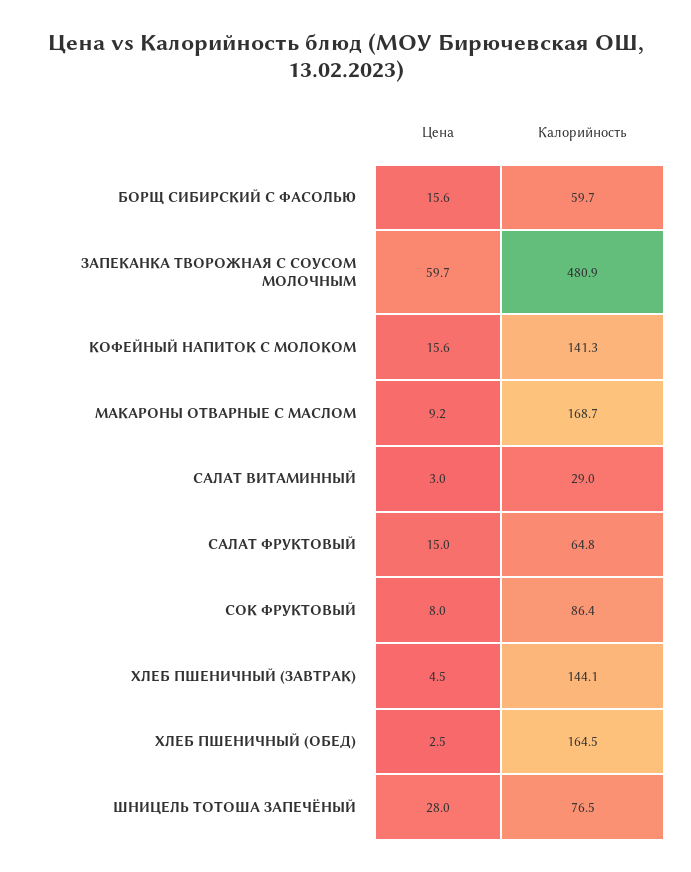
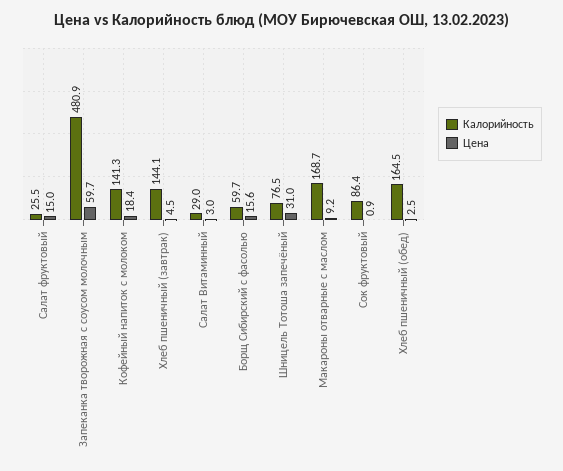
  {
    "Цена": {
      "БОРЩ СИБИРСКИЙ С ФАСОЛЬЮ": 15.6,
      "ЗАПЕКАНКА ТВОРОЖНАЯ С СОУСОМ МОЛОЧНЫМ": 59.7,
-     "КОФЕЙНЫЙ НАПИТОК С МОЛОКОМ": 15.6,
+     "КОФЕЙНЫЙ НАПИТОК С МОЛОКОМ": 18.4,
      "МАКАРОНЫ ОТВАРНЫЕ С МАСЛОМ": 9.2,
      "САЛАТ ВИТАМИННЫЙ": 3,
      "САЛАТ ФРУКТОВЫЙ": 15,
-     "СОК ФРУКТОВЫЙ": 8,
+     "СОК ФРУКТОВЫЙ": 0.9,
      "ХЛЕБ ПШЕНИЧНЫЙ (ЗАВТРАК)": 4.5,
      "ХЛЕБ ПШЕНИЧНЫЙ (ОБЕД)": 2.5,
-     "ШНИЦЕЛЬ ТОТОША ЗАПЕЧЁНЫЙ": 28
+     "ШНИЦЕЛЬ ТОТОША ЗАПЕЧЁНЫЙ": 31
    },
    "Калорийность": {
      "БОРЩ СИБИРСКИЙ С ФАСОЛЬЮ": 59.7,
      "ЗАПЕКАНКА ТВОРОЖНАЯ С СОУСОМ МОЛОЧНЫМ": 480.9,
      "КОФЕЙНЫЙ НАПИТОК С МОЛОКОМ": 141.3,
      "МАКАРОНЫ ОТВАРНЫЕ С МАСЛОМ": 168.7,
      "САЛАТ ВИТАМИННЫЙ": 29,
-     "САЛАТ ФРУКТОВЫЙ": 64.8,
+     "САЛАТ ФРУКТОВЫЙ": 25.5,
      "СОК ФРУКТОВЫЙ": 86.4,
      "ХЛЕБ ПШЕНИЧНЫЙ (ЗАВТРАК)": 144.1,
      "ХЛЕБ ПШЕНИЧНЫЙ (ОБЕД)": 164.5,
      "ШНИЦЕЛЬ ТОТОША ЗАПЕЧЁНЫЙ": 76.5
    }
  }

